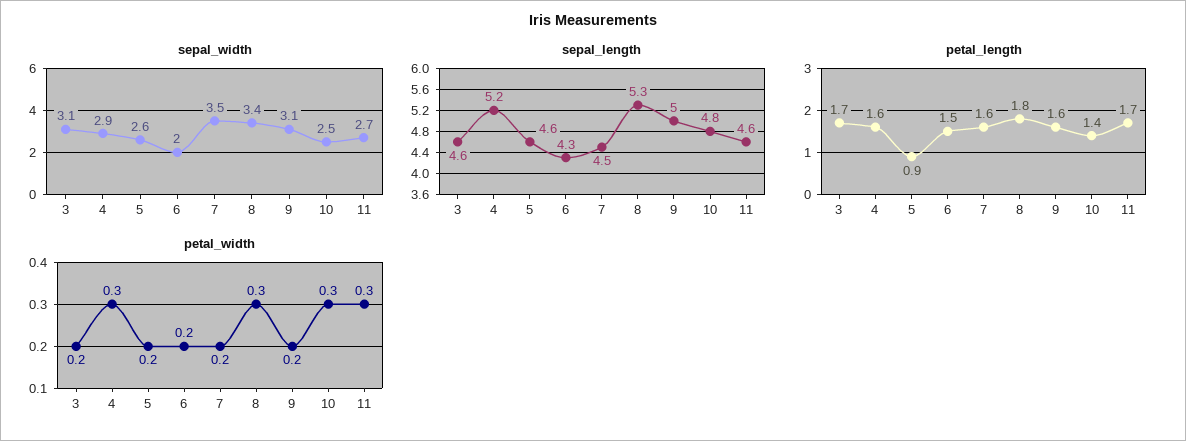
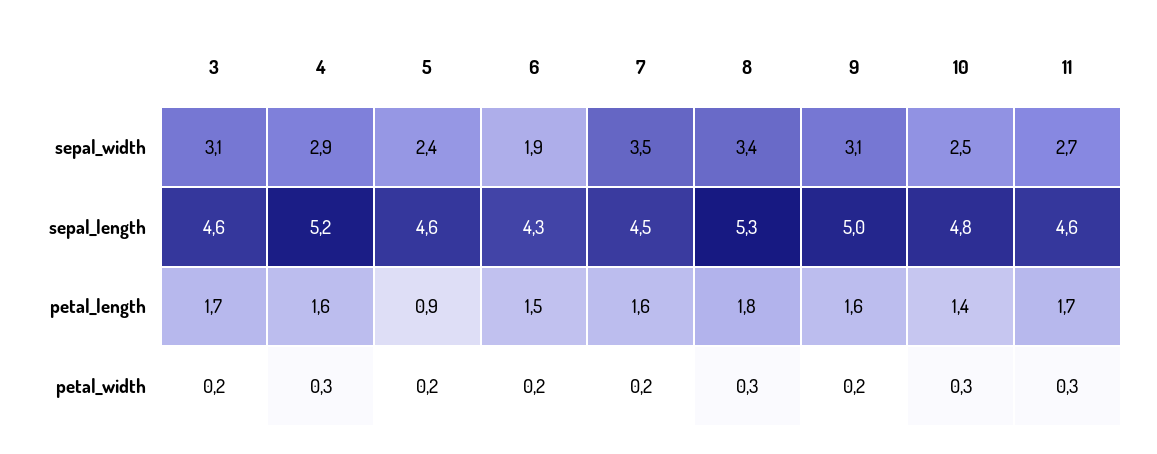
  {
    "sepal_width": {
      "3": 3.1,
      "4": 2.9,
-     "5": 2.6,
+     "5": 2.4,
-     "6": 2,
+     "6": 1.9,
      "7": 3.5,
      "8": 3.4,
      "9": 3.1,
      "10": 2.5,
      "11": 2.7
    },
    "sepal_length": {
      "3": 4.6,
      "4": 5.2,
      "5": 4.6,
      "6": 4.3,
      "7": 4.5,
      "8": 5.3,
      "9": 5,
      "10": 4.8,
      "11": 4.6
    },
    "petal_length": {
      "3": 1.7,
      "4": 1.6,
      "5": 0.9,
      "6": 1.5,
      "7": 1.6,
      "8": 1.8,
      "9": 1.6,
      "10": 1.4,
      "11": 1.7
    },
    "petal_width": {
      "3": 0.2,
      "4": 0.3,
      "5": 0.2,
      "6": 0.2,
      "7": 0.2,
      "8": 0.3,
      "9": 0.2,
      "10": 0.3,
      "11": 0.3
    }
  }

